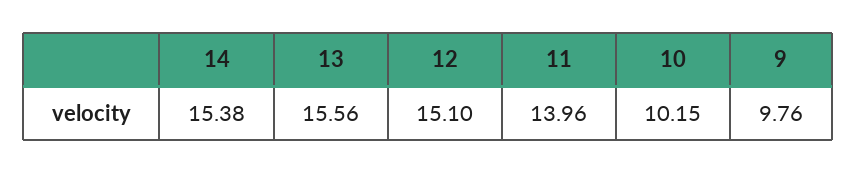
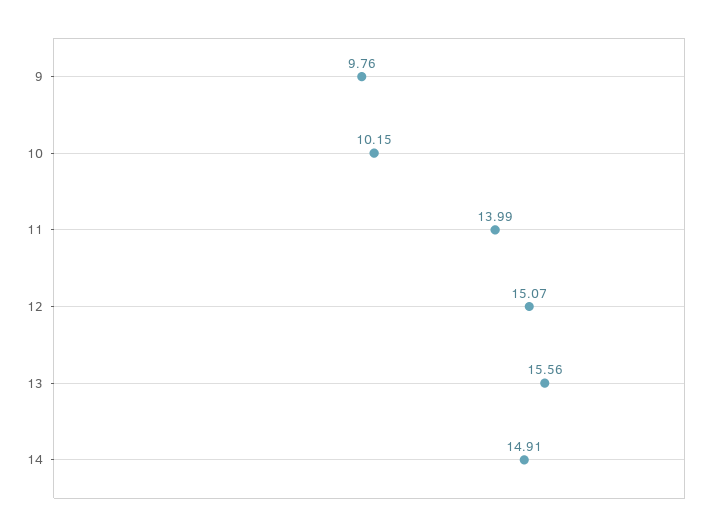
  {
-   "14": 15.38,
+   "14": 14.91,
    "13": 15.56,
-   "12": 15.1,
+   "12": 15.07,
-   "11": 13.96,
+   "11": 13.99,
    "10": 10.15,
    "9": 9.76
  }

